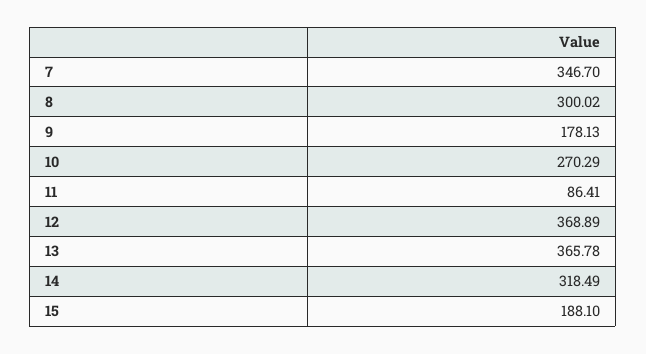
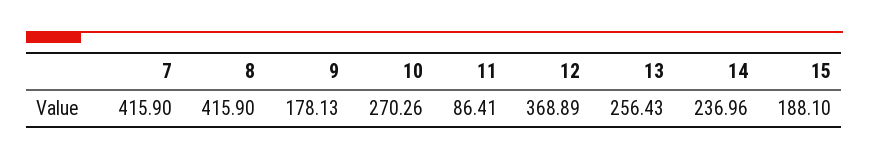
  {
-   "7": 346.7,
+   "7": 415.9,
-   "8": 300.02,
+   "8": 415.9,
    "9": 178.13,
-   "10": 270.29,
+   "10": 270.26,
    "11": 86.41,
    "12": 368.89,
-   "13": 365.78,
+   "13": 256.43,
-   "14": 318.49,
+   "14": 236.96,
    "15": 188.1
  }

